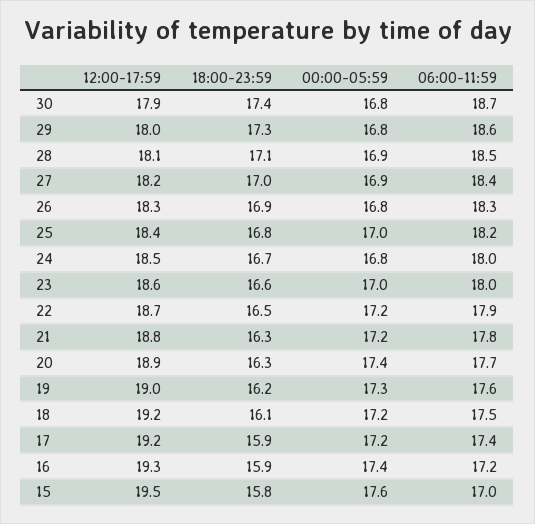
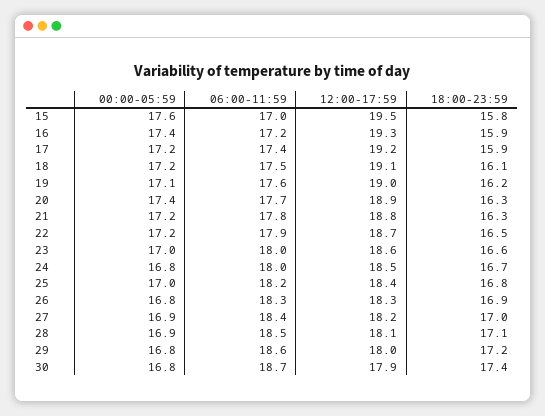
  {
    "12:00-17:59": {
      "30": 17.9,
      "29": 18,
      "28": 18.1,
      "27": 18.2,
      "26": 18.3,
      "25": 18.4,
      "24": 18.5,
      "23": 18.6,
      "22": 18.7,
      "21": 18.8,
      "20": 18.9,
      "19": 19,
-     "18": 19.2,
+     "18": 19.1,
      "17": 19.2,
      "16": 19.3,
      "15": 19.5
    },
    "18:00-23:59": {
      "30": 17.4,
-     "29": 17.3,
+     "29": 17.2,
      "28": 17.1,
      "27": 17,
      "26": 16.9,
      "25": 16.8,
      "24": 16.7,
      "23": 16.6,
      "22": 16.5,
      "21": 16.3,
      "20": 16.3,
      "19": 16.2,
      "18": 16.1,
      "17": 15.9,
      "16": 15.9,
      "15": 15.8
    },
    "00:00-05:59": {
      "30": 16.8,
      "29": 16.8,
      "28": 16.9,
      "27": 16.9,
      "26": 16.8,
      "25": 17,
      "24": 16.8,
      "23": 17,
      "22": 17.2,
      "21": 17.2,
      "20": 17.4,
-     "19": 17.3,
+     "19": 17.1,
      "18": 17.2,
      "17": 17.2,
      "16": 17.4,
      "15": 17.6
    },
    "06:00-11:59": {
      "30": 18.7,
      "29": 18.6,
      "28": 18.5,
      "27": 18.4,
      "26": 18.3,
      "25": 18.2,
      "24": 18,
      "23": 18,
      "22": 17.9,
      "21": 17.8,
      "20": 17.7,
      "19": 17.6,
      "18": 17.5,
      "17": 17.4,
      "16": 17.2,
      "15": 17
    }
  }

